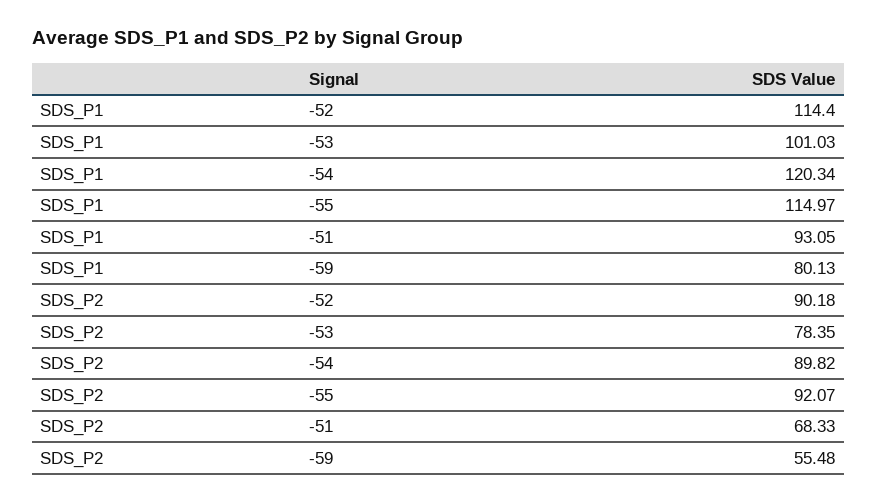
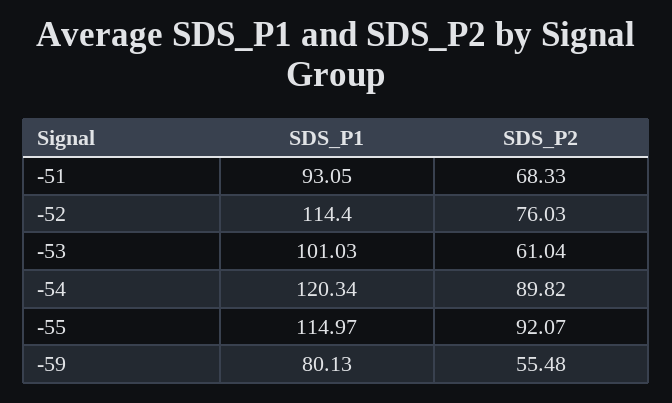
  {
    "SDS_P1": {
      "-52": 114.4,
      "-53": 101.03,
      "-54": 120.34,
      "-55": 114.97,
      "-51": 93.05,
      "-59": 80.13
    },
    "SDS_P2": {
-     "-52": 90.18,
+     "-52": 76.03,
-     "-53": 78.35,
+     "-53": 61.04,
      "-54": 89.82,
      "-55": 92.07,
      "-51": 68.33,
      "-59": 55.48
    }
  }

